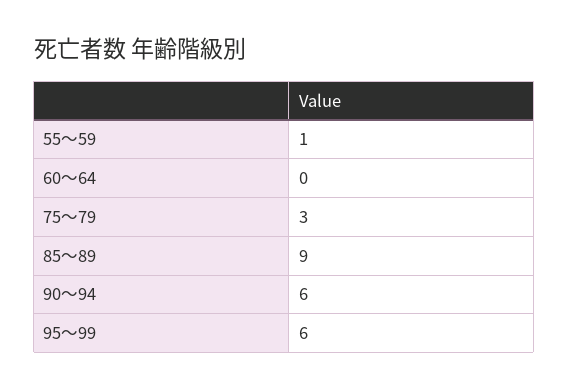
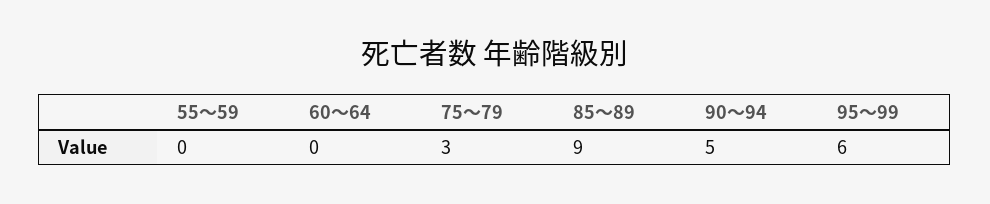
  {
-   "55～59": 1,
+   "55～59": 0,
    "60～64": 0,
    "75～79": 3,
    "85～89": 9,
-   "90～94": 6,
+   "90～94": 5,
    "95～99": 6
  }

